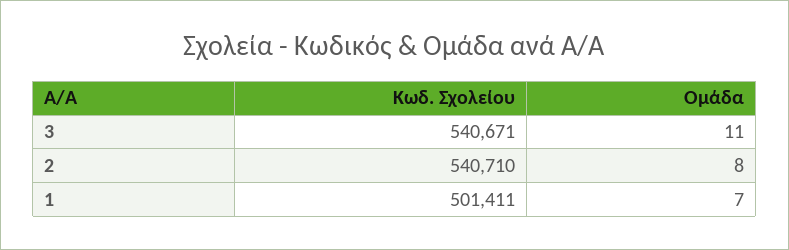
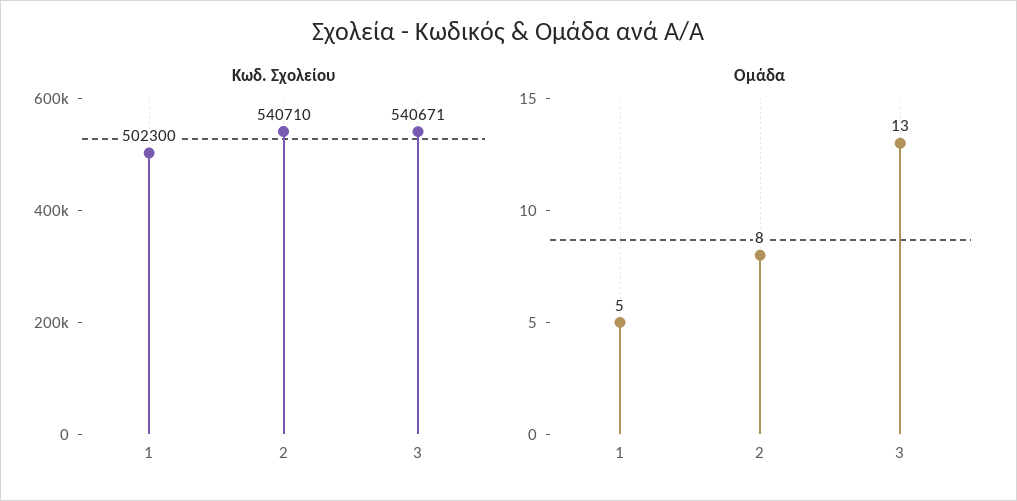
  {
    "Κωδ. Σχολείου": {
      "3": 540671,
      "2": 540710,
-     "1": 501411
+     "1": 502300
    },
    "Ομάδα": {
-     "3": 11,
+     "3": 13,
      "2": 8,
-     "1": 7
+     "1": 5
    }
  }

